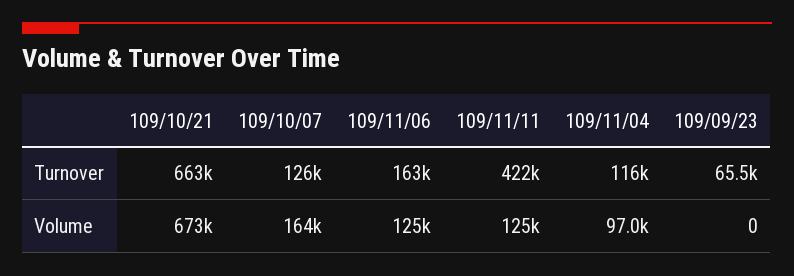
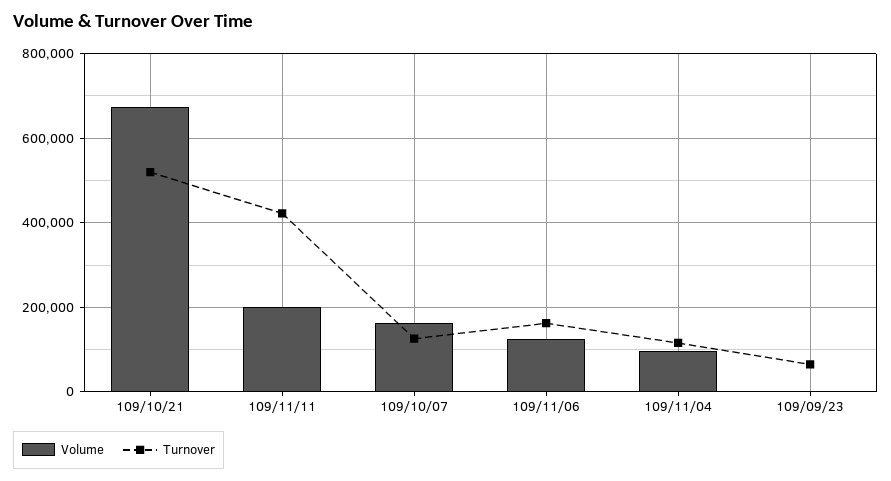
  {
    "Turnover": {
-     "109/10/21": 663000,
+     "109/10/21": 520000,
      "109/10/07": 126000,
      "109/11/06": 163000,
      "109/11/11": 422000,
      "109/11/04": 116000,
      "109/09/23": 65500
    },
    "Volume": {
      "109/10/21": 673000,
      "109/10/07": 164000,
      "109/11/06": 125000,
-     "109/11/11": 125000,
+     "109/11/11": 200000,
      "109/11/04": 97000,
      "109/09/23": 0
    }
  }

